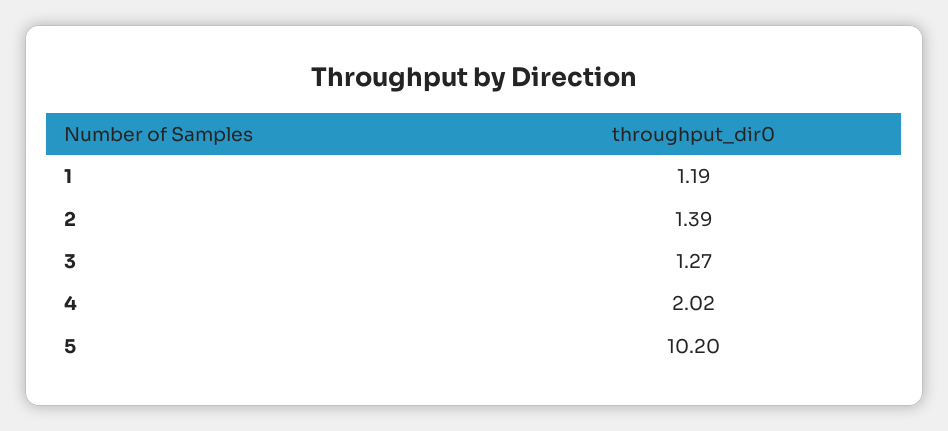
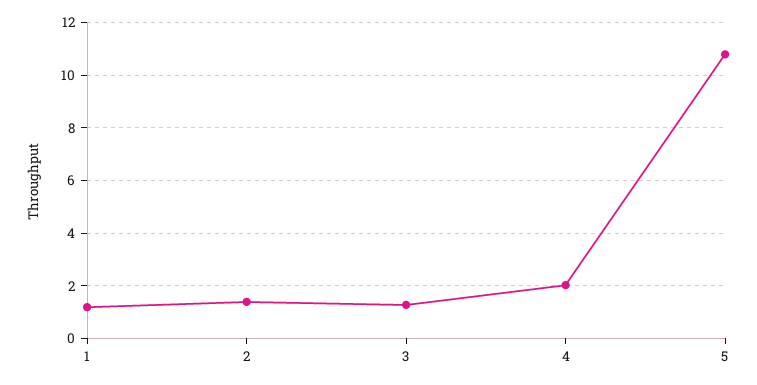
  {
    "1": 1.19,
    "2": 1.39,
    "3": 1.27,
    "4": 2.02,
-   "5": 10.2
+   "5": 10.75
  }

